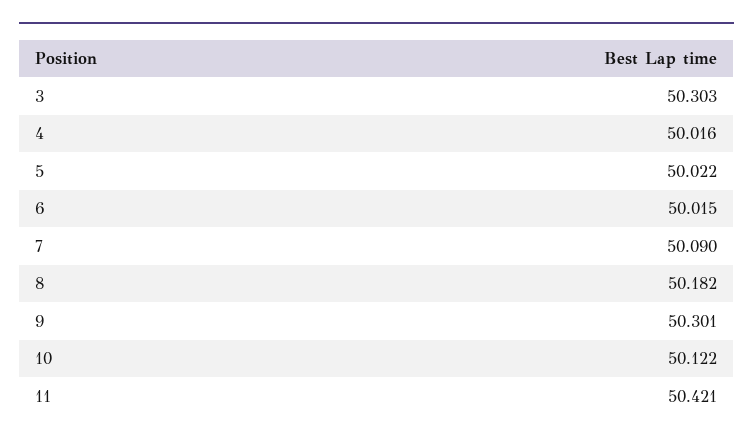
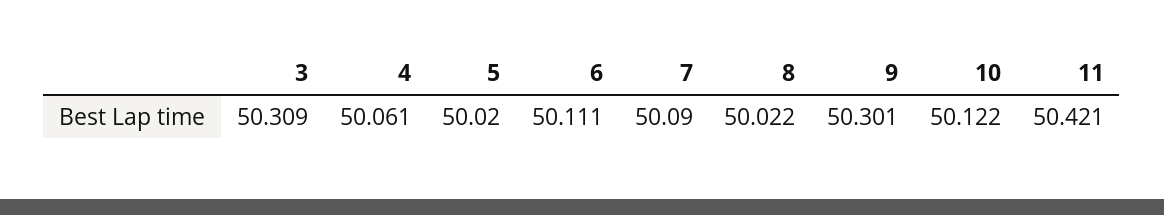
  {
-   "3": 50.303,
+   "3": 50.309,
-   "4": 50.016,
+   "4": 50.061,
-   "5": 50.022,
+   "5": 50.02,
-   "6": 50.015,
+   "6": 50.111,
    "7": 50.09,
-   "8": 50.182,
+   "8": 50.022,
    "9": 50.301,
    "10": 50.122,
    "11": 50.421
  }

